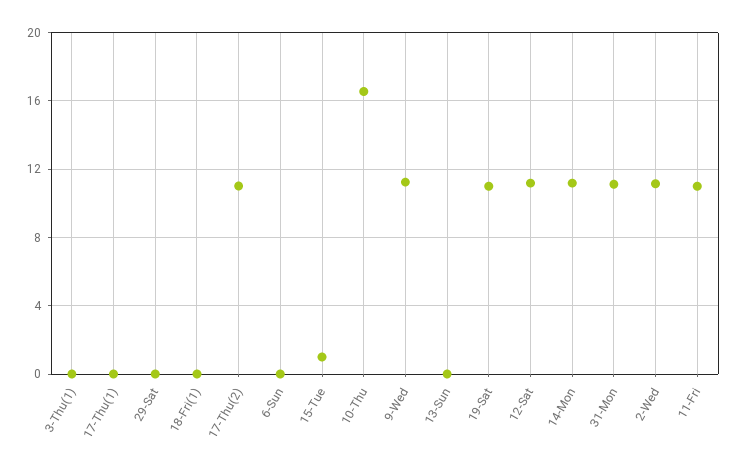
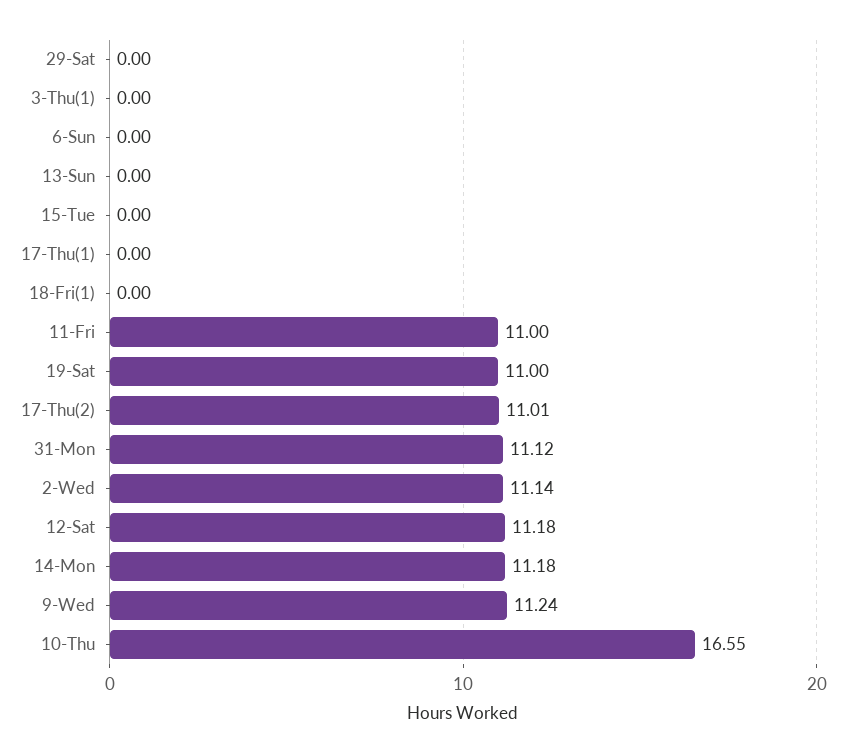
  {
    "3-Thu(1)": 0,
    "17-Thu(1)": 0,
    "29-Sat": 0,
    "18-Fri(1)": 0,
    "17-Thu(2)": 11.01,
    "6-Sun": 0,
-   "15-Tue": 1,
+   "15-Tue": 0,
    "10-Thu": 16.55,
    "9-Wed": 11.24,
    "13-Sun": 0,
    "19-Sat": 11,
    "12-Sat": 11.18,
    "14-Mon": 11.18,
    "31-Mon": 11.12,
    "2-Wed": 11.14,
    "11-Fri": 11
  }

